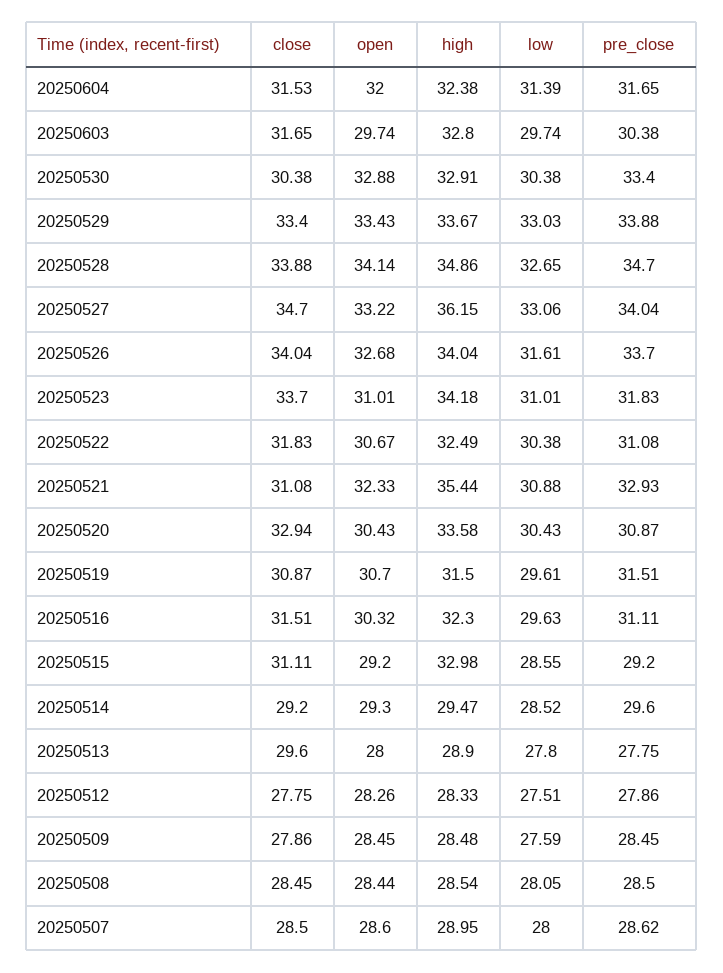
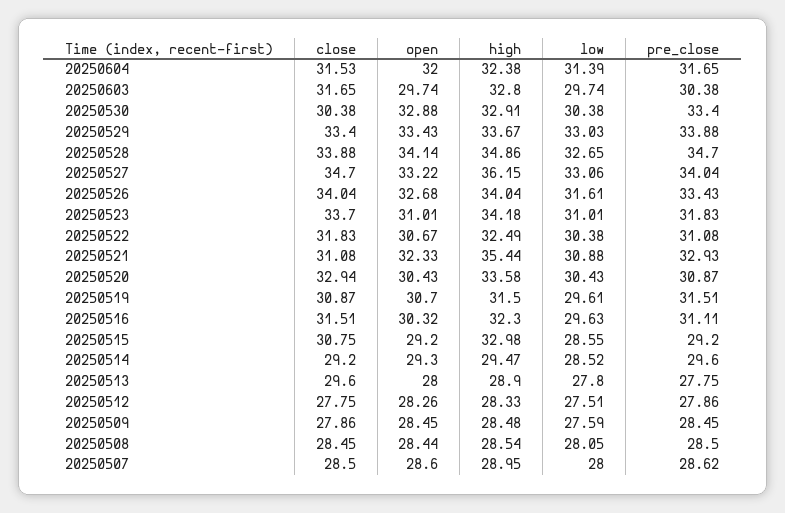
  {
    "close": {
      "20250604": 31.53,
      "20250603": 31.65,
      "20250530": 30.38,
      "20250529": 33.4,
      "20250528": 33.88,
      "20250527": 34.7,
      "20250526": 34.04,
      "20250523": 33.7,
      "20250522": 31.83,
      "20250521": 31.08,
      "20250520": 32.94,
      "20250519": 30.87,
      "20250516": 31.51,
-     "20250515": 31.11,
+     "20250515": 30.75,
      "20250514": 29.2,
      "20250513": 29.6,
      "20250512": 27.75,
      "20250509": 27.86,
      "20250508": 28.45,
      "20250507": 28.5
    },
    "open": {
      "20250604": 32,
      "20250603": 29.74,
      "20250530": 32.88,
      "20250529": 33.43,
      "20250528": 34.14,
      "20250527": 33.22,
      "20250526": 32.68,
      "20250523": 31.01,
      "20250522": 30.67,
      "20250521": 32.33,
      "20250520": 30.43,
      "20250519": 30.7,
      "20250516": 30.32,
      "20250515": 29.2,
      "20250514": 29.3,
      "20250513": 28,
      "20250512": 28.26,
      "20250509": 28.45,
      "20250508": 28.44,
      "20250507": 28.6
    },
    "high": {
      "20250604": 32.38,
      "20250603": 32.8,
      "20250530": 32.91,
      "20250529": 33.67,
      "20250528": 34.86,
      "20250527": 36.15,
      "20250526": 34.04,
      "20250523": 34.18,
      "20250522": 32.49,
      "20250521": 35.44,
      "20250520": 33.58,
      "20250519": 31.5,
      "20250516": 32.3,
      "20250515": 32.98,
      "20250514": 29.47,
      "20250513": 28.9,
      "20250512": 28.33,
      "20250509": 28.48,
      "20250508": 28.54,
      "20250507": 28.95
    },
    "low": {
      "20250604": 31.39,
      "20250603": 29.74,
      "20250530": 30.38,
      "20250529": 33.03,
      "20250528": 32.65,
      "20250527": 33.06,
      "20250526": 31.61,
      "20250523": 31.01,
      "20250522": 30.38,
      "20250521": 30.88,
      "20250520": 30.43,
      "20250519": 29.61,
      "20250516": 29.63,
      "20250515": 28.55,
      "20250514": 28.52,
      "20250513": 27.8,
      "20250512": 27.51,
      "20250509": 27.59,
      "20250508": 28.05,
      "20250507": 28
    },
    "pre_close": {
      "20250604": 31.65,
      "20250603": 30.38,
      "20250530": 33.4,
      "20250529": 33.88,
      "20250528": 34.7,
      "20250527": 34.04,
-     "20250526": 33.7,
+     "20250526": 33.43,
      "20250523": 31.83,
      "20250522": 31.08,
      "20250521": 32.93,
      "20250520": 30.87,
      "20250519": 31.51,
      "20250516": 31.11,
      "20250515": 29.2,
      "20250514": 29.6,
      "20250513": 27.75,
      "20250512": 27.86,
      "20250509": 28.45,
      "20250508": 28.5,
      "20250507": 28.62
    }
  }

